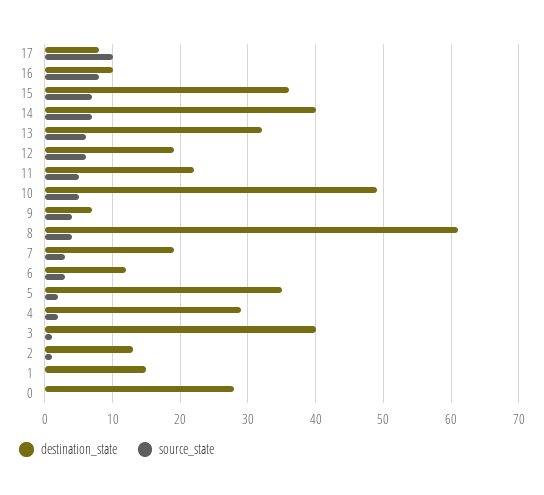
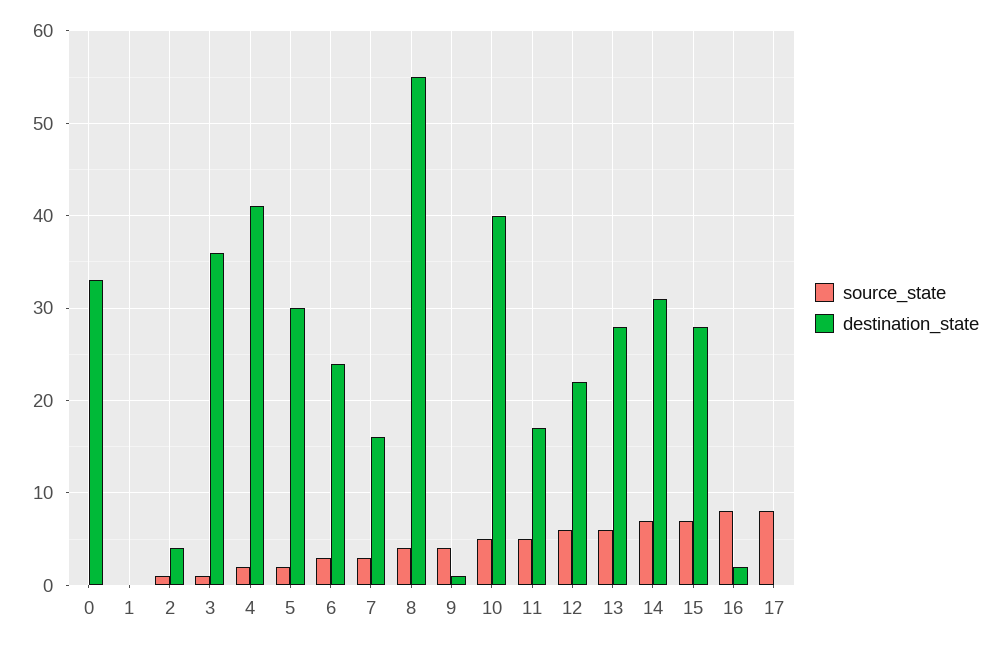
  {
    "destination_state": {
-     "17": 8,
+     "17": 0,
-     "16": 10,
+     "16": 2,
-     "15": 36,
+     "15": 28,
-     "14": 40,
+     "14": 31,
-     "13": 32,
+     "13": 28,
-     "12": 19,
+     "12": 22,
-     "11": 22,
+     "11": 17,
-     "10": 49,
+     "10": 40,
-     "9": 7,
+     "9": 1,
-     "8": 61,
+     "8": 55,
-     "7": 19,
+     "7": 16,
-     "6": 12,
+     "6": 24,
-     "5": 35,
+     "5": 30,
-     "4": 29,
+     "4": 41,
-     "3": 40,
+     "3": 36,
-     "2": 13,
+     "2": 4,
-     "1": 15,
+     "1": 0,
-     "0": 28
+     "0": 33
    },
    "source_state": {
-     "17": 10,
+     "17": 8,
      "16": 8,
      "15": 7,
      "14": 7,
      "13": 6,
      "12": 6,
      "11": 5,
      "10": 5,
      "9": 4,
      "8": 4,
      "7": 3,
      "6": 3,
      "5": 2,
      "4": 2,
      "3": 1,
      "2": 1,
      "1": 0,
      "0": 0
    }
  }

